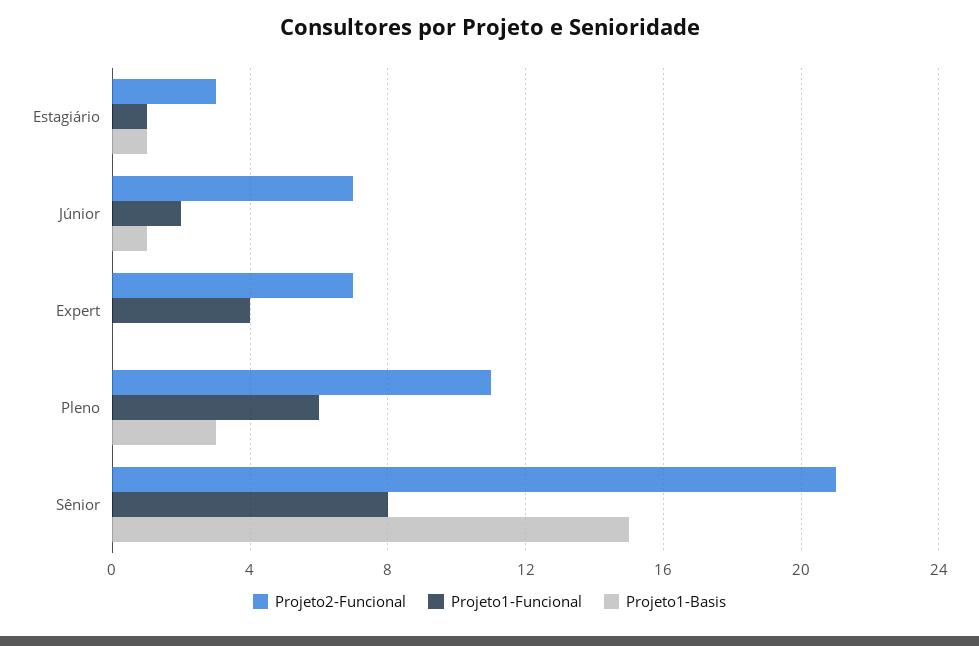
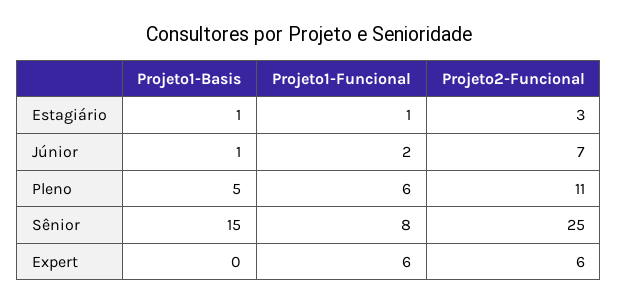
  {
    "Projeto2-Funcional": {
      "Estagiário": 3,
      "Júnior": 7,
-     "Expert": 7,
+     "Expert": 6,
      "Pleno": 11,
-     "Sênior": 21
+     "Sênior": 25
    },
    "Projeto1-Funcional": {
      "Estagiário": 1,
      "Júnior": 2,
-     "Expert": 4,
+     "Expert": 6,
      "Pleno": 6,
      "Sênior": 8
    },
    "Projeto1-Basis": {
      "Estagiário": 1,
      "Júnior": 1,
      "Expert": 0,
-     "Pleno": 3,
+     "Pleno": 5,
      "Sênior": 15
    }
  }

